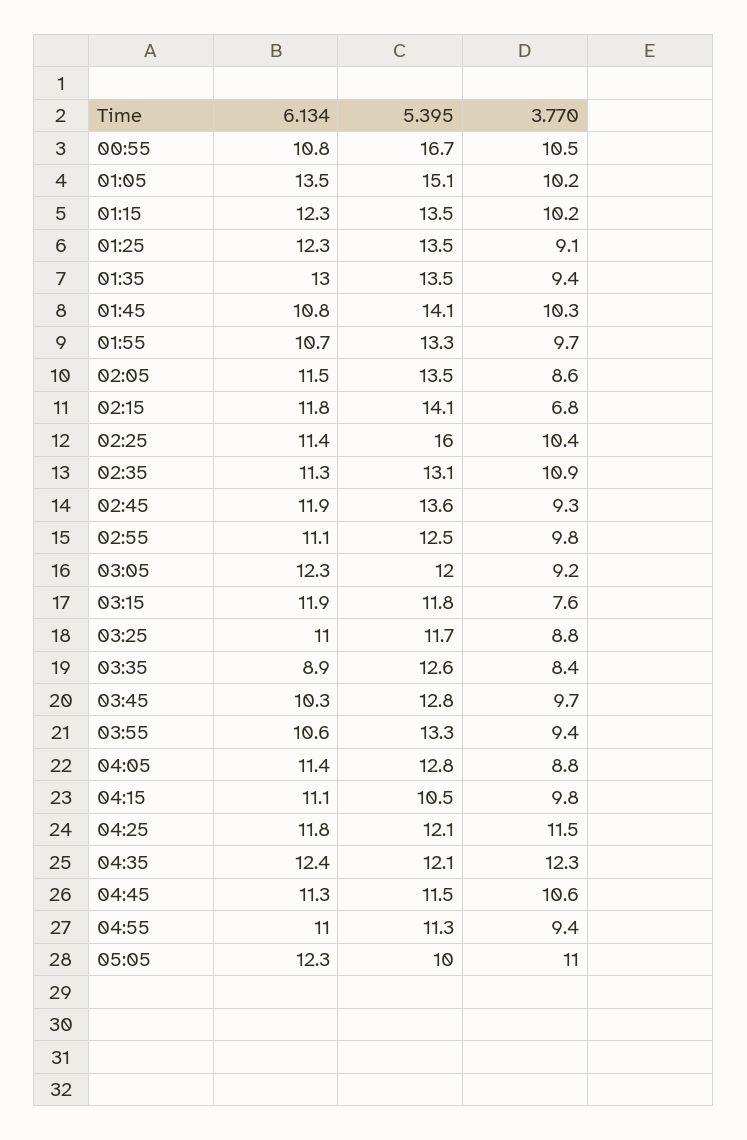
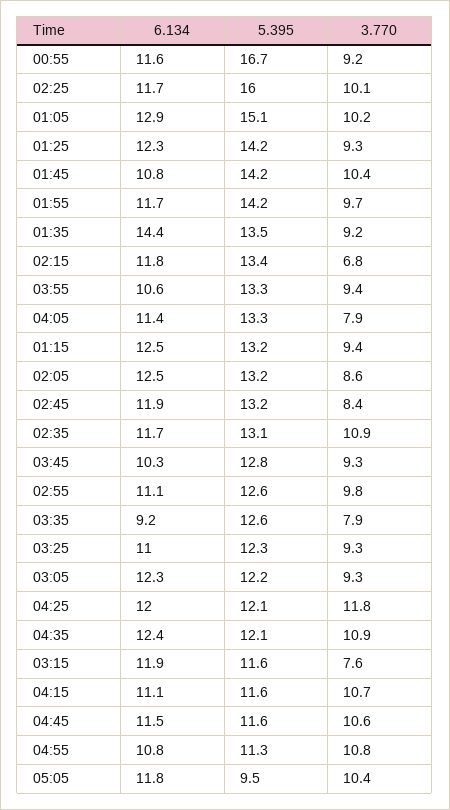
  {
    "6.134": {
-     "00:55": 10.8,
+     "00:55": 11.6,
-     "01:05": 13.5,
+     "01:05": 12.9,
-     "01:15": 12.3,
+     "01:15": 12.5,
      "01:25": 12.3,
-     "01:35": 13,
+     "01:35": 14.4,
      "01:45": 10.8,
-     "01:55": 10.7,
+     "01:55": 11.7,
-     "02:05": 11.5,
+     "02:05": 12.5,
      "02:15": 11.8,
-     "02:25": 11.4,
+     "02:25": 11.7,
-     "02:35": 11.3,
+     "02:35": 11.7,
      "02:45": 11.9,
      "02:55": 11.1,
      "03:05": 12.3,
      "03:15": 11.9,
      "03:25": 11,
-     "03:35": 8.9,
+     "03:35": 9.2,
      "03:45": 10.3,
      "03:55": 10.6,
      "04:05": 11.4,
      "04:15": 11.1,
-     "04:25": 11.8,
+     "04:25": 12,
      "04:35": 12.4,
-     "04:45": 11.3,
+     "04:45": 11.5,
-     "04:55": 11,
+     "04:55": 10.8,
-     "05:05": 12.3
+     "05:05": 11.8
    },
    "5.395": {
      "00:55": 16.7,
      "01:05": 15.1,
-     "01:15": 13.5,
+     "01:15": 13.2,
-     "01:25": 13.5,
+     "01:25": 14.2,
      "01:35": 13.5,
-     "01:45": 14.1,
+     "01:45": 14.2,
-     "01:55": 13.3,
+     "01:55": 14.2,
-     "02:05": 13.5,
+     "02:05": 13.2,
-     "02:15": 14.1,
+     "02:15": 13.4,
      "02:25": 16,
      "02:35": 13.1,
-     "02:45": 13.6,
+     "02:45": 13.2,
-     "02:55": 12.5,
+     "02:55": 12.6,
-     "03:05": 12,
+     "03:05": 12.2,
-     "03:15": 11.8,
+     "03:15": 11.6,
-     "03:25": 11.7,
+     "03:25": 12.3,
      "03:35": 12.6,
      "03:45": 12.8,
      "03:55": 13.3,
-     "04:05": 12.8,
+     "04:05": 13.3,
-     "04:15": 10.5,
+     "04:15": 11.6,
      "04:25": 12.1,
      "04:35": 12.1,
-     "04:45": 11.5,
+     "04:45": 11.6,
      "04:55": 11.3,
-     "05:05": 10
+     "05:05": 9.5
    },
    "3.770": {
-     "00:55": 10.5,
+     "00:55": 9.2,
      "01:05": 10.2,
-     "01:15": 10.2,
+     "01:15": 9.4,
-     "01:25": 9.1,
+     "01:25": 9.3,
-     "01:35": 9.4,
+     "01:35": 9.2,
-     "01:45": 10.3,
+     "01:45": 10.4,
      "01:55": 9.7,
      "02:05": 8.6,
      "02:15": 6.8,
-     "02:25": 10.4,
+     "02:25": 10.1,
      "02:35": 10.9,
-     "02:45": 9.3,
+     "02:45": 8.4,
      "02:55": 9.8,
-     "03:05": 9.2,
+     "03:05": 9.3,
      "03:15": 7.6,
-     "03:25": 8.8,
+     "03:25": 9.3,
-     "03:35": 8.4,
+     "03:35": 7.9,
-     "03:45": 9.7,
+     "03:45": 9.3,
      "03:55": 9.4,
-     "04:05": 8.8,
+     "04:05": 7.9,
-     "04:15": 9.8,
+     "04:15": 10.7,
-     "04:25": 11.5,
+     "04:25": 11.8,
-     "04:35": 12.3,
+     "04:35": 10.9,
      "04:45": 10.6,
-     "04:55": 9.4,
+     "04:55": 10.8,
-     "05:05": 11
+     "05:05": 10.4
    }
  }

